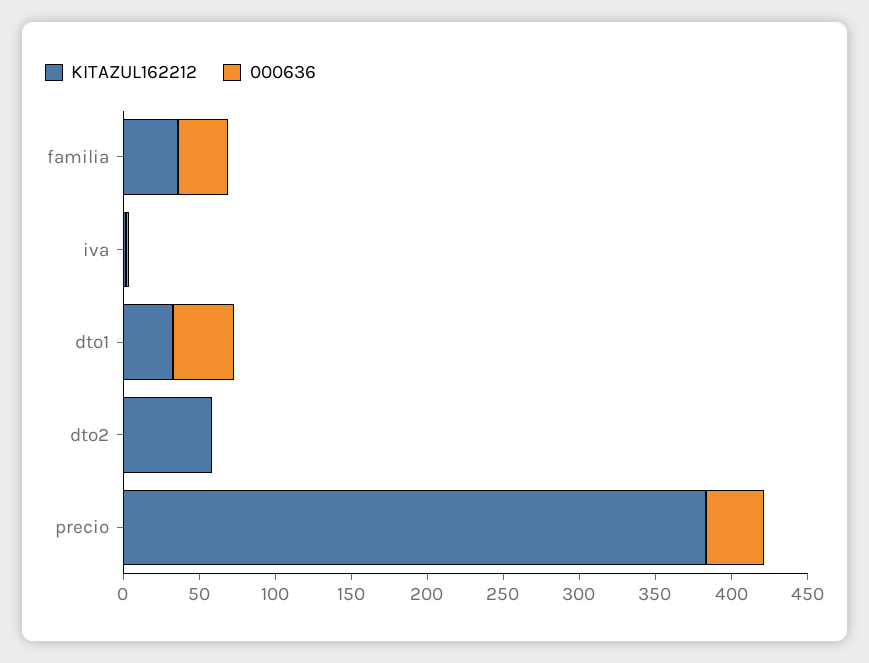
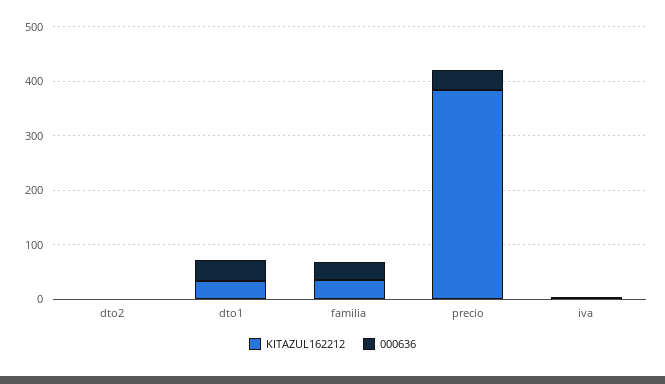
  {
    "KITAZUL162212": {
      "familia": 40,
      "iva": 0,
      "dto1": 30,
-     "dto2": 60,
+     "dto2": 0,
      "precio": 380
    },
    "000636": {
      "familia": 30,
      "iva": 0,
      "dto1": 40,
      "dto2": 0,
      "precio": 40
    }
  }

